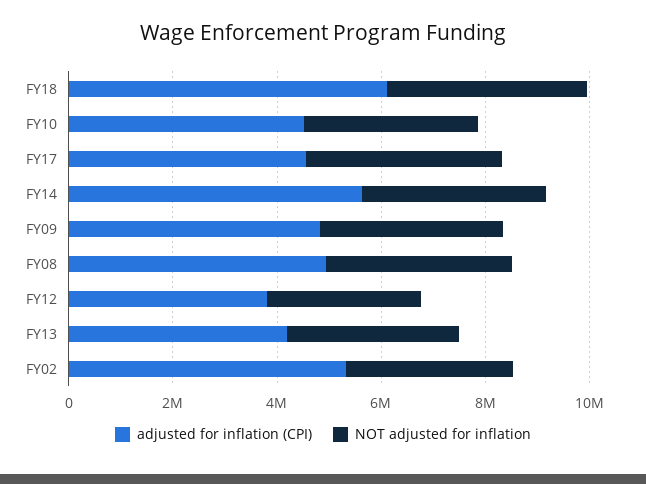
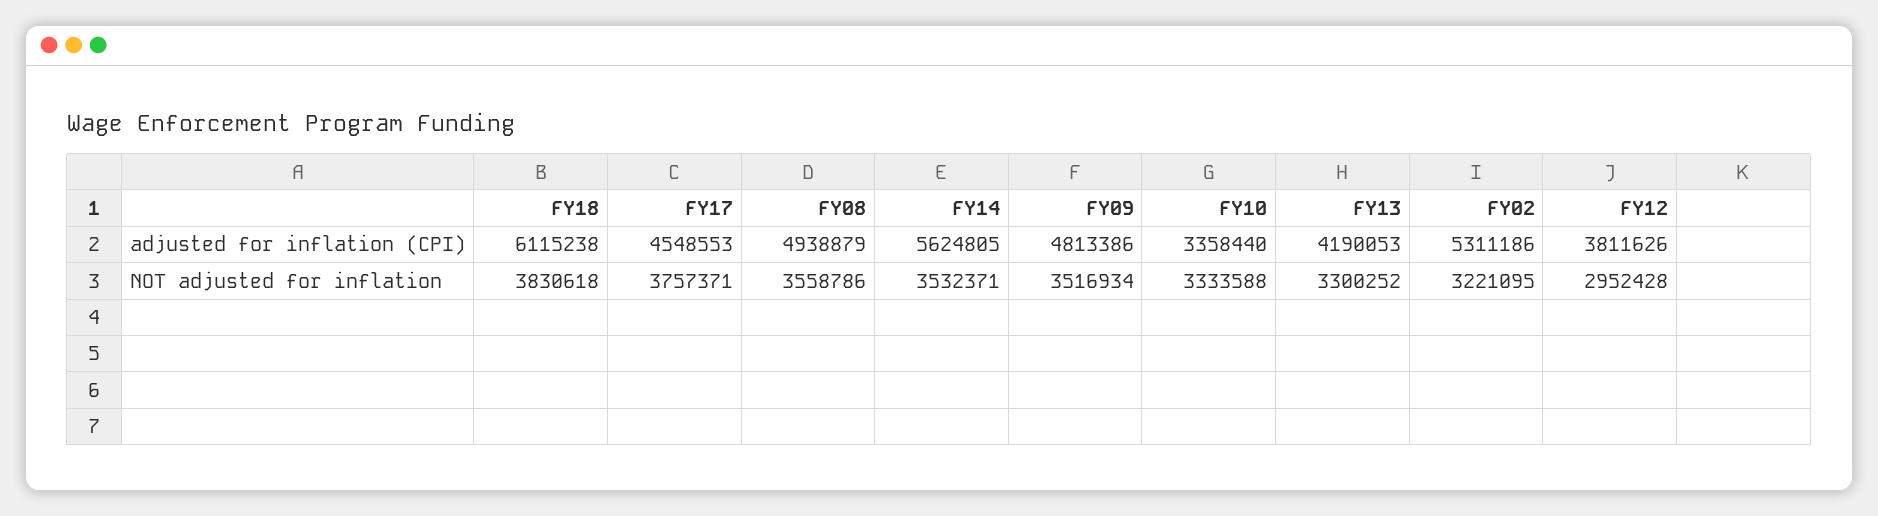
  {
    "adjusted for inflation (CPI)": {
      "FY18": 6115238,
-     "FY10": 4500000,
+     "FY10": 3358440,
      "FY17": 4548553,
      "FY14": 5624805,
      "FY09": 4813386,
      "FY08": 4938879,
      "FY12": 3811626,
      "FY13": 4190053,
      "FY02": 5311186
    },
    "NOT adjusted for inflation": {
      "FY18": 3830618,
      "FY10": 3333588,
      "FY17": 3757371,
      "FY14": 3532371,
      "FY09": 3516934,
      "FY08": 3558786,
      "FY12": 2952428,
      "FY13": 3300252,
      "FY02": 3221095
    }
  }

